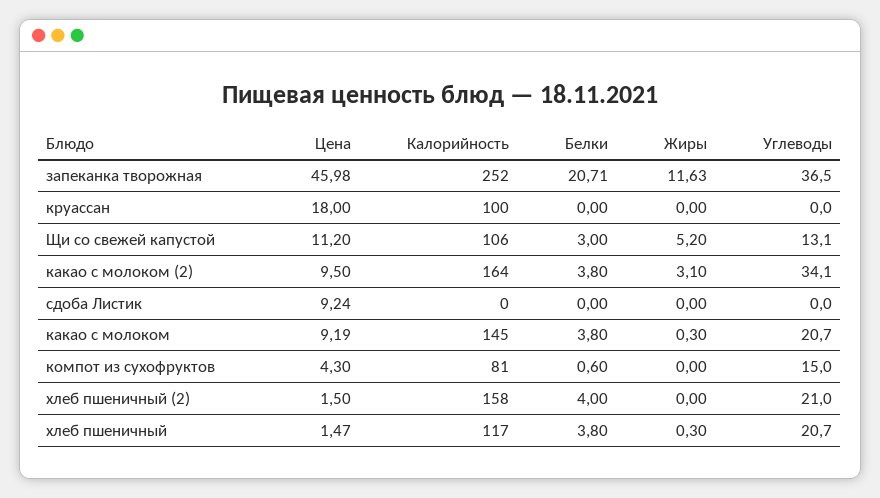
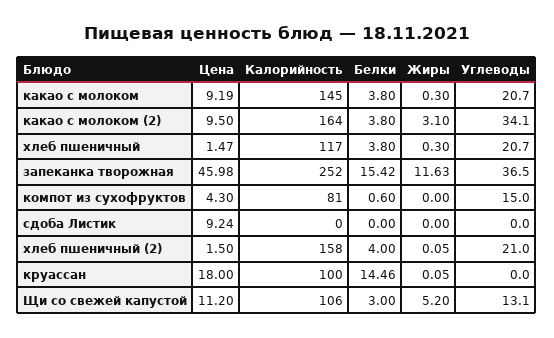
  {
    "Цена": {
      "запеканка творожная": 45.98,
      "круассан": 18,
      "Щи со свежей капустой": 11.2,
      "какао с молоком (2)": 9.5,
      "сдоба Листик": 9.24,
      "какао с молоком": 9.19,
      "компот из сухофруктов": 4.3,
      "хлеб пшеничный (2)": 1.5,
      "хлеб пшеничный": 1.47
    },
    "Калорийность": {
      "запеканка творожная": 252,
      "круассан": 100,
      "Щи со свежей капустой": 106,
      "какао с молоком (2)": 164,
      "сдоба Листик": 0,
      "какао с молоком": 145,
      "компот из сухофруктов": 81,
      "хлеб пшеничный (2)": 158,
      "хлеб пшеничный": 117
    },
    "Белки": {
-     "запеканка творожная": 20.71,
+     "запеканка творожная": 15.42,
-     "круассан": 0,
+     "круассан": 14.46,
      "Щи со свежей капустой": 3,
      "какао с молоком (2)": 3.8,
      "сдоба Листик": 0,
      "какао с молоком": 3.8,
      "компот из сухофруктов": 0.6,
      "хлеб пшеничный (2)": 4,
      "хлеб пшеничный": 3.8
    },
    "Жиры": {
      "запеканка творожная": 11.63,
-     "круассан": 0,
+     "круассан": 0.05,
      "Щи со свежей капустой": 5.2,
      "какао с молоком (2)": 3.1,
      "сдоба Листик": 0,
      "какао с молоком": 0.3,
      "компот из сухофруктов": 0,
-     "хлеб пшеничный (2)": 0,
+     "хлеб пшеничный (2)": 0.05,
      "хлеб пшеничный": 0.3
    },
    "Углеводы": {
      "запеканка творожная": 36.5,
      "круассан": 0,
      "Щи со свежей капустой": 13.1,
      "какао с молоком (2)": 34.1,
      "сдоба Листик": 0,
      "какао с молоком": 20.7,
      "компот из сухофруктов": 15,
      "хлеб пшеничный (2)": 21,
      "хлеб пшеничный": 20.7
    }
  }

